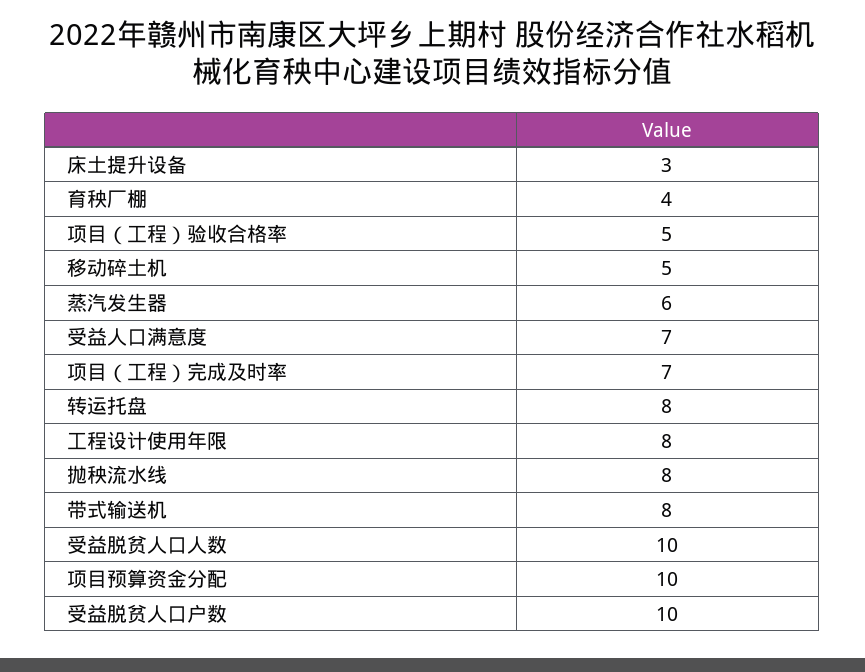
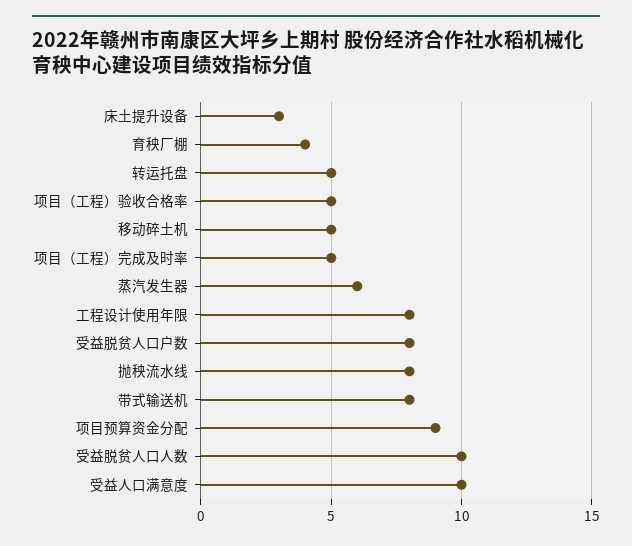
  {
    "床土提升设备": 3,
    "育秧厂棚": 4,
    "项目（工程）验收合格率": 5,
    "移动碎土机": 5,
    "蒸汽发生器": 6,
-   "受益人口满意度": 7,
+   "受益人口满意度": 10,
-   "项目（工程）完成及时率": 7,
+   "项目（工程）完成及时率": 5,
-   "转运托盘": 8,
+   "转运托盘": 5,
    "工程设计使用年限": 8,
    "抛秧流水线": 8,
    "带式输送机": 8,
    "受益脱贫人口人数": 10,
-   "项目预算资金分配": 10,
+   "项目预算资金分配": 9,
-   "受益脱贫人口户数": 10
+   "受益脱贫人口户数": 8
  }

